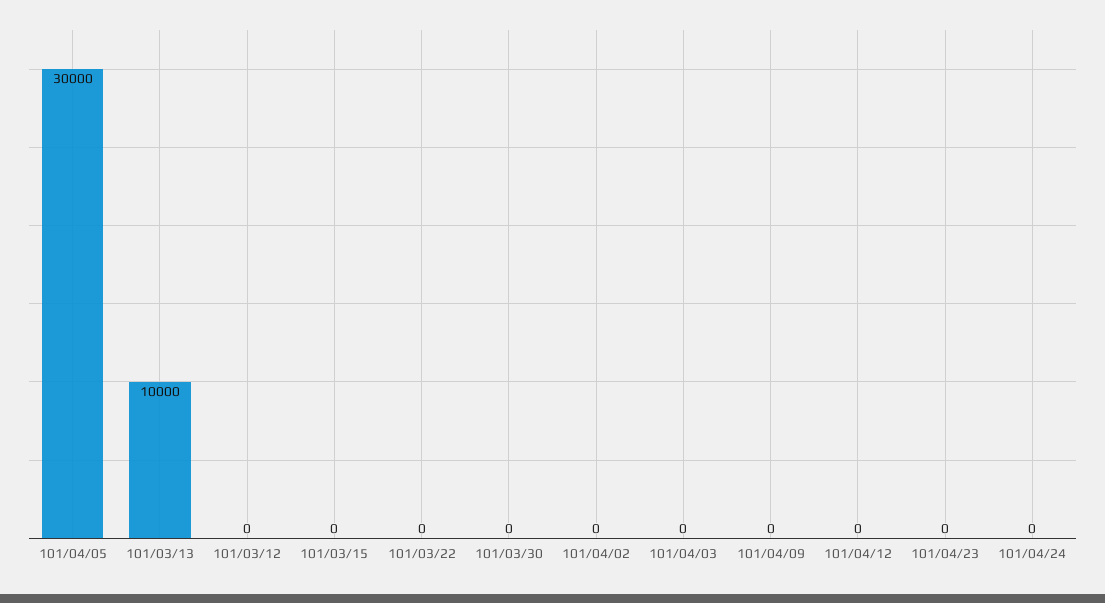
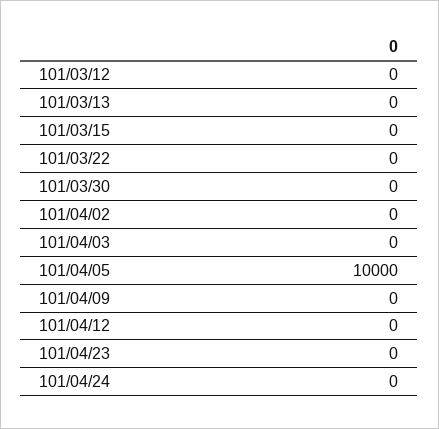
  {
-   "101/04/05": 30000,
+   "101/04/05": 10000,
-   "101/03/13": 10000,
+   "101/03/13": 0,
    "101/03/12": 0,
    "101/03/15": 0,
    "101/03/22": 0,
    "101/03/30": 0,
    "101/04/02": 0,
    "101/04/03": 0,
    "101/04/09": 0,
    "101/04/12": 0,
    "101/04/23": 0,
    "101/04/24": 0
  }

